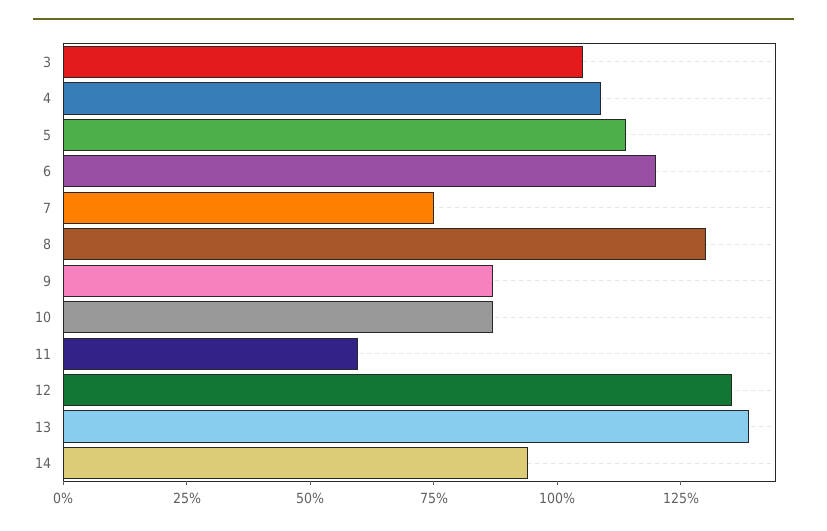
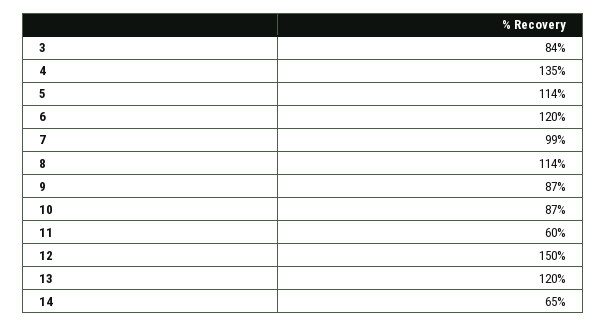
  {
-   "3": 105,
+   "3": 84,
-   "4": 110,
+   "4": 135,
    "5": 114,
    "6": 120,
-   "7": 75,
+   "7": 99,
-   "8": 130,
+   "8": 114,
    "9": 87,
    "10": 87,
    "11": 60,
-   "12": 135,
+   "12": 150,
-   "13": 140,
+   "13": 120,
-   "14": 95
+   "14": 65
  }

